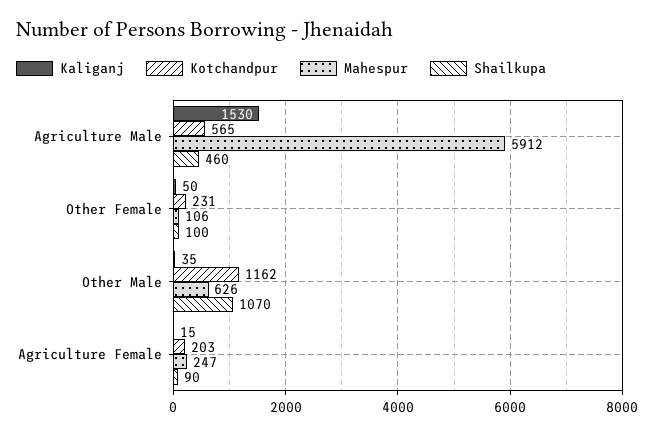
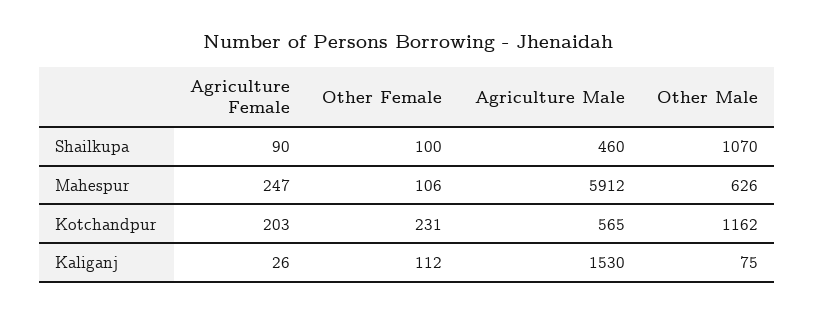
  {
    "Kaliganj": {
      "Agriculture Male": 1530,
-     "Other Female": 50,
+     "Other Female": 112,
-     "Other Male": 35,
+     "Other Male": 75,
-     "Agriculture Female": 15
+     "Agriculture Female": 26
    },
    "Kotchandpur": {
      "Agriculture Male": 565,
      "Other Female": 231,
      "Other Male": 1162,
      "Agriculture Female": 203
    },
    "Mahespur": {
      "Agriculture Male": 5912,
      "Other Female": 106,
      "Other Male": 626,
      "Agriculture Female": 247
    },
    "Shailkupa": {
      "Agriculture Male": 460,
      "Other Female": 100,
      "Other Male": 1070,
      "Agriculture Female": 90
    }
  }

